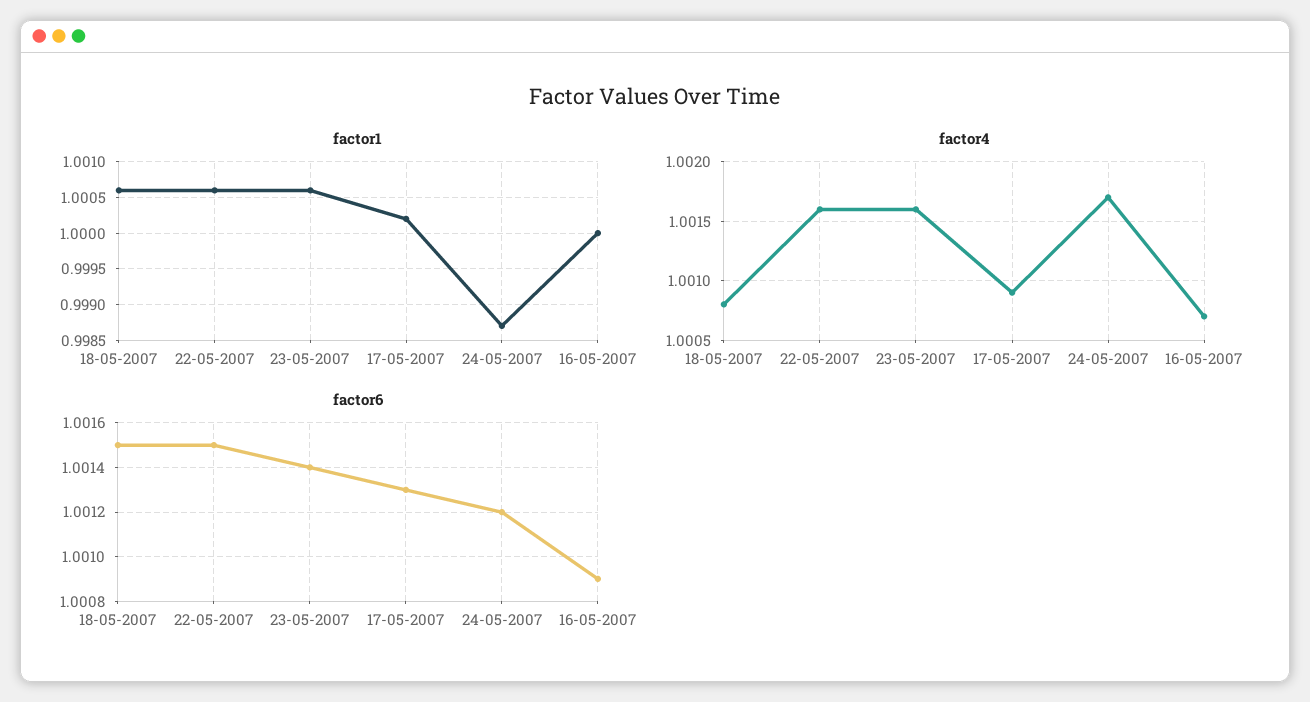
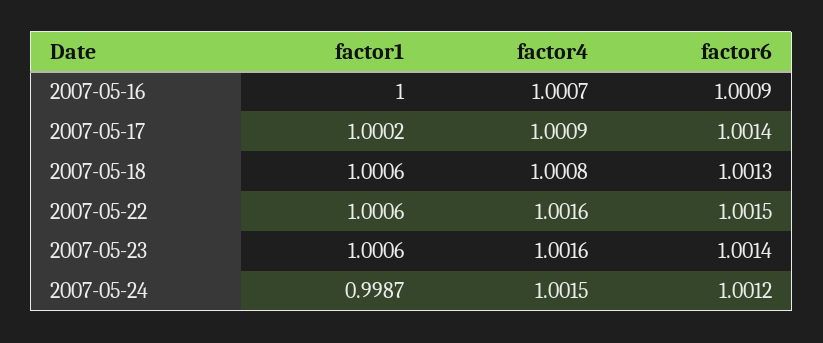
  {
    "factor1": {
      "18-05-2007": 1.0006,
      "22-05-2007": 1.0006,
      "23-05-2007": 1.0006,
      "17-05-2007": 1.0002,
      "24-05-2007": 0.9987,
      "16-05-2007": 1
    },
    "factor4": {
      "18-05-2007": 1.0008,
      "22-05-2007": 1.0016,
      "23-05-2007": 1.0016,
      "17-05-2007": 1.0009,
-     "24-05-2007": 1.0017,
+     "24-05-2007": 1.0015,
      "16-05-2007": 1.0007
    },
    "factor6": {
-     "18-05-2007": 1.0015,
+     "18-05-2007": 1.0013,
      "22-05-2007": 1.0015,
      "23-05-2007": 1.0014,
-     "17-05-2007": 1.0013,
+     "17-05-2007": 1.0014,
      "24-05-2007": 1.0012,
      "16-05-2007": 1.0009
    }
  }

